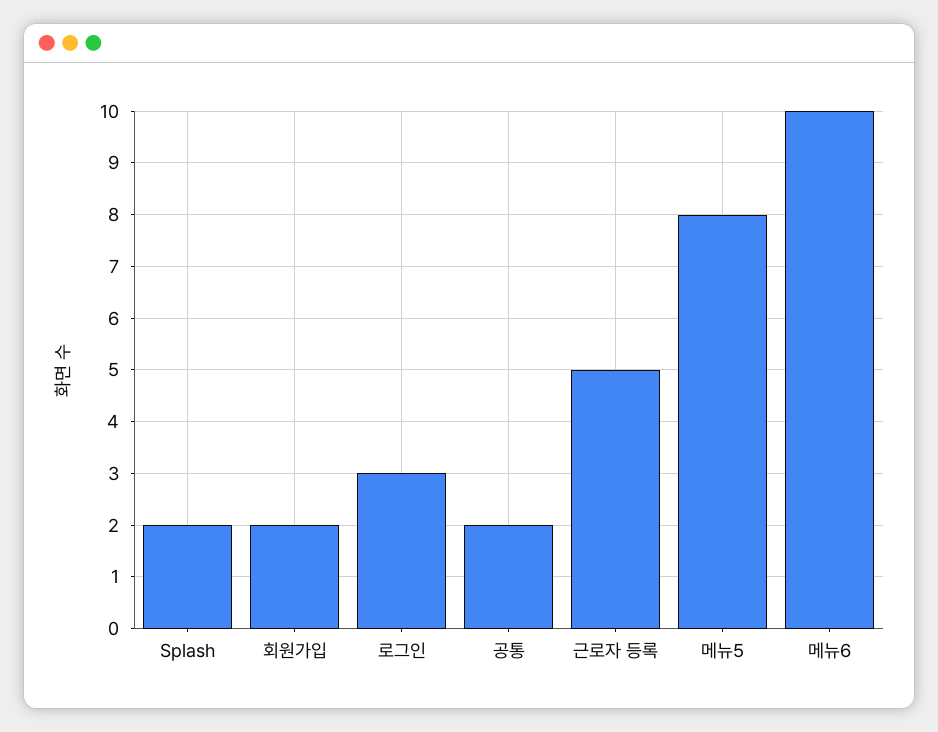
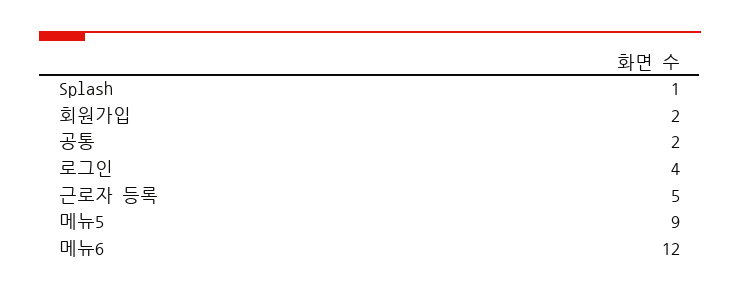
  {
-   "Splash": 2,
+   "Splash": 1,
    "회원가입": 2,
-   "로그인": 3,
+   "로그인": 4,
    "공통": 2,
    "근로자 등록": 5,
-   "메뉴5": 8,
+   "메뉴5": 9,
-   "메뉴6": 10
+   "메뉴6": 12
  }

